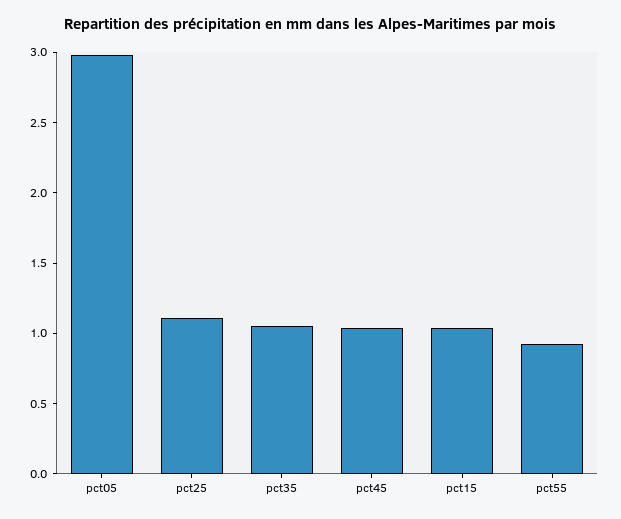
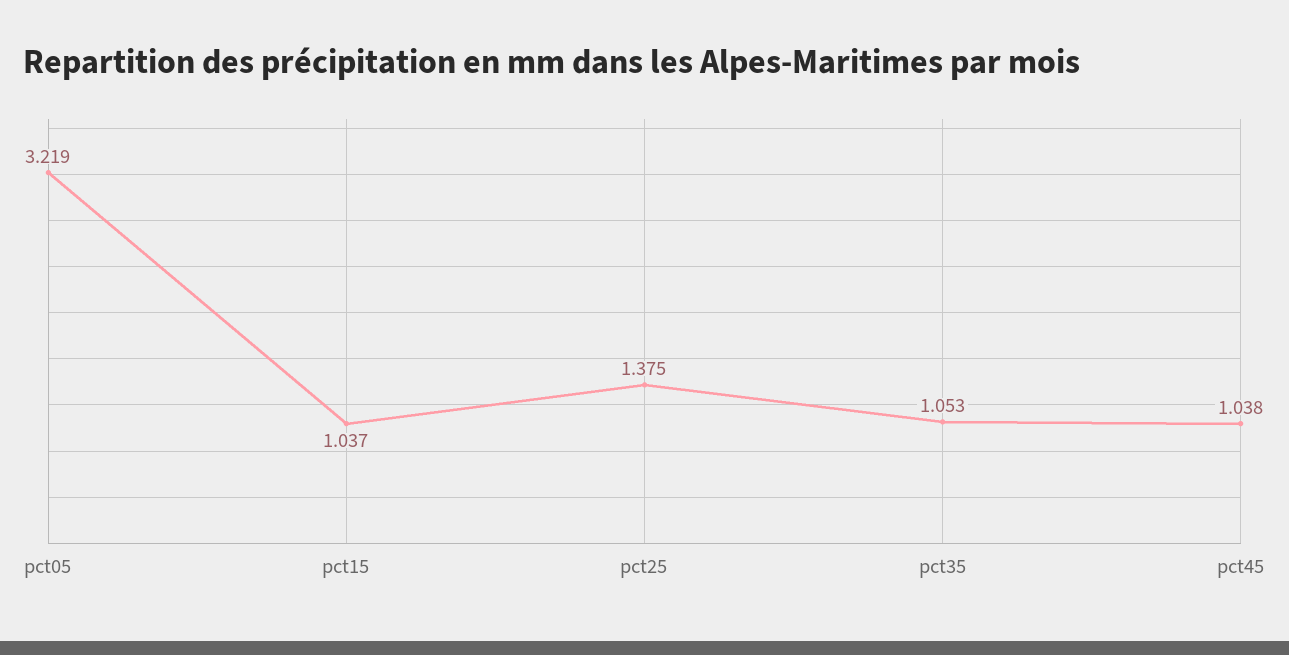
  {
-   "pct05": 3,
+   "pct05": 3.219,
-   "pct25": 1.1,
+   "pct25": 1.375,
    "pct35": 1.053,
    "pct45": 1.038,
-   "pct15": 1.037,
+   "pct15": 1.037
-   "pct55": 0.9
  }

